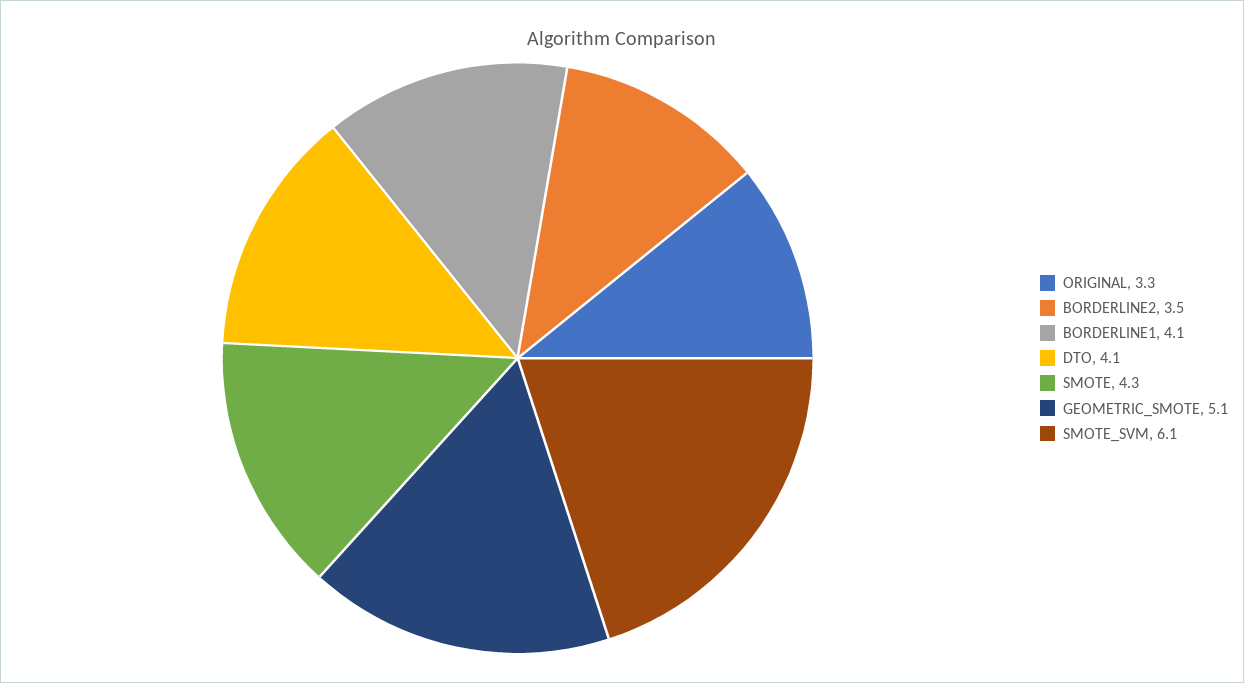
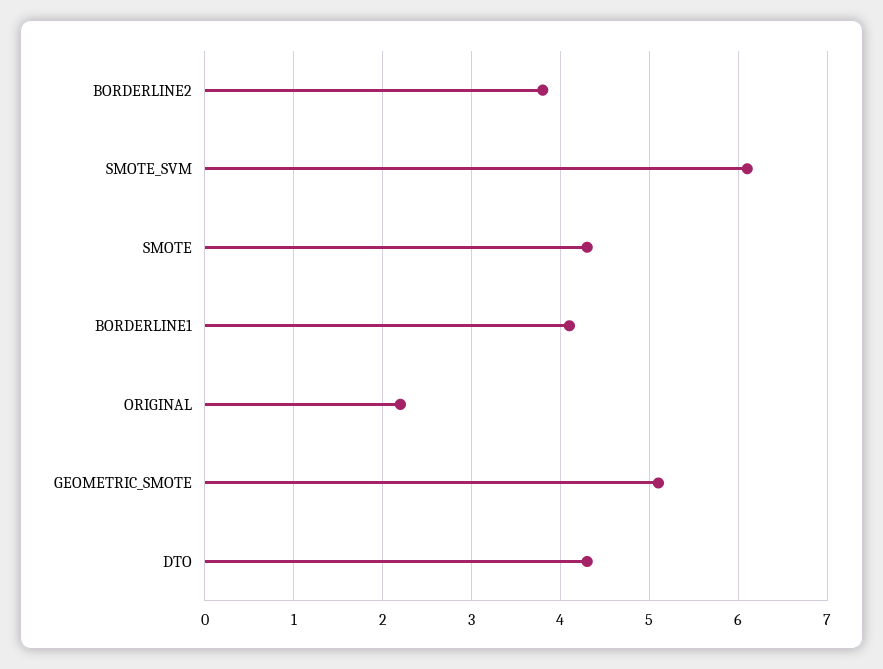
  {
-   "ORIGINAL": 3.3,
+   "ORIGINAL": 2.2,
-   "BORDERLINE2": 3.5,
+   "BORDERLINE2": 3.8,
    "BORDERLINE1": 4.1,
-   "DTO": 4.1,
+   "DTO": 4.3,
    "SMOTE": 4.3,
    "GEOMETRIC_SMOTE": 5.1,
    "SMOTE_SVM": 6.1
  }

